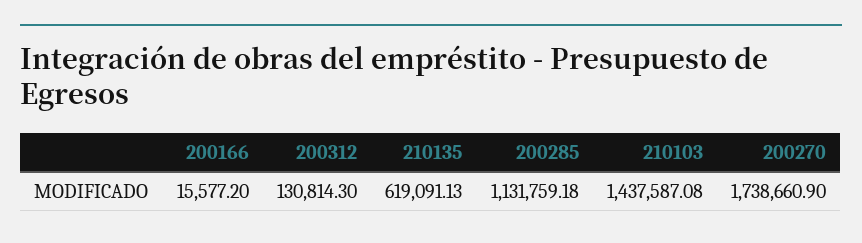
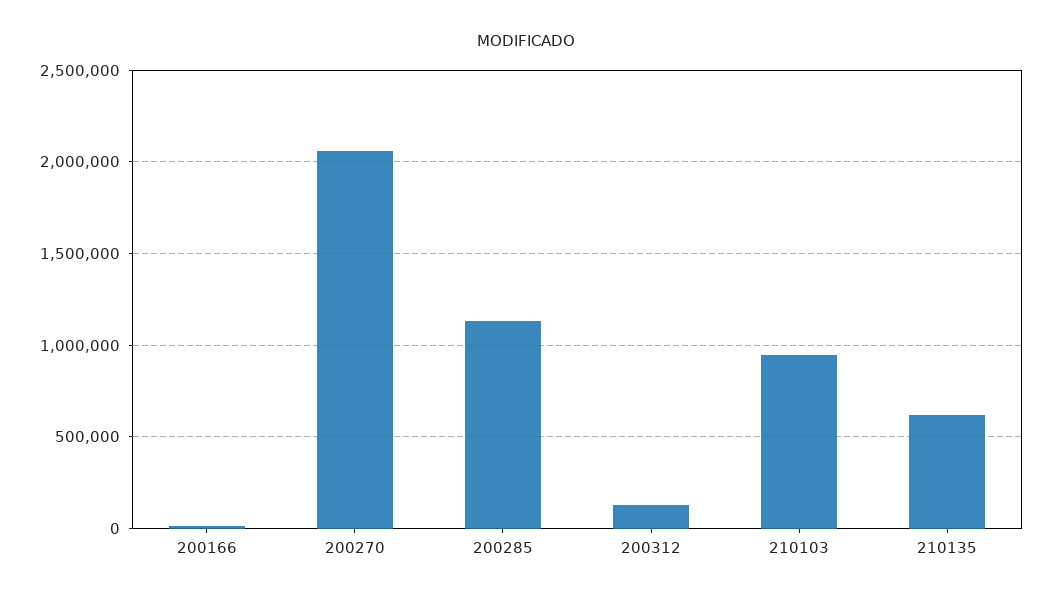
  {
    "200166": 15577.2,
    "200312": 130814.3,
    "210135": 619091.13,
    "200285": 1131759.18,
-   "210103": 1437587.08,
+   "210103": 950000,
-   "200270": 1738660.9
+   "200270": 2050000
  }

